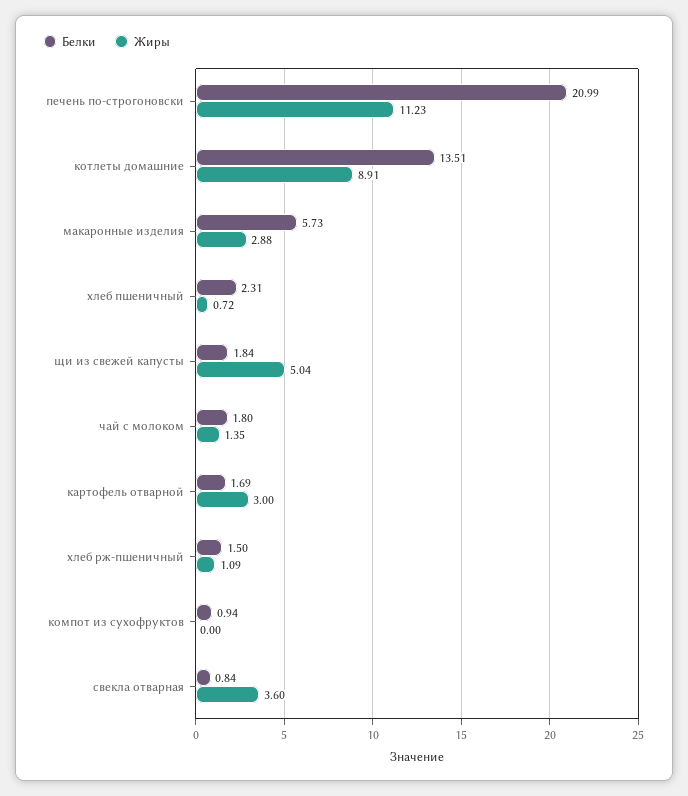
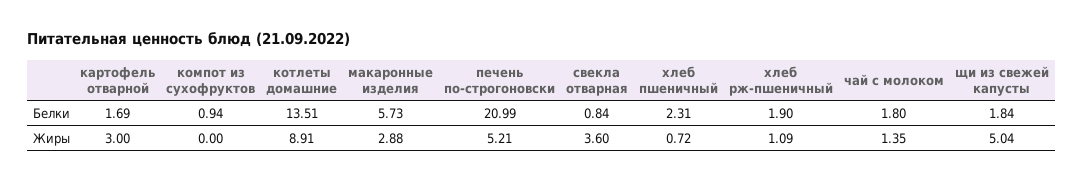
  {
    "Белки": {
      "печень по-строгоновски": 20.99,
      "котлеты домашние": 13.51,
      "макаронные изделия": 5.73,
      "хлеб пшеничный": 2.31,
      "щи из свежей капусты": 1.84,
      "чай с молоком": 1.8,
      "картофель отварной": 1.69,
-     "хлеб рж-пшеничный": 1.5,
+     "хлеб рж-пшеничный": 1.9,
      "компот из сухофруктов": 0.94,
      "свекла отварная": 0.84
    },
    "Жиры": {
-     "печень по-строгоновски": 11.23,
+     "печень по-строгоновски": 5.21,
      "котлеты домашние": 8.91,
      "макаронные изделия": 2.88,
      "хлеб пшеничный": 0.72,
      "щи из свежей капусты": 5.04,
      "чай с молоком": 1.35,
      "картофель отварной": 3,
      "хлеб рж-пшеничный": 1.09,
      "компот из сухофруктов": 0,
      "свекла отварная": 3.6
    }
  }

